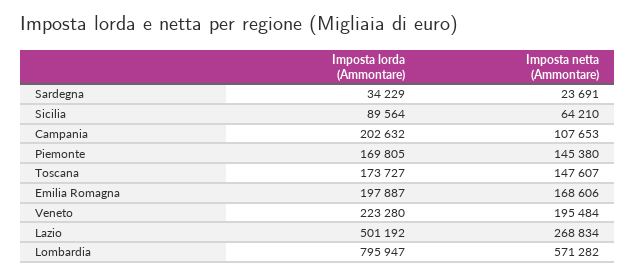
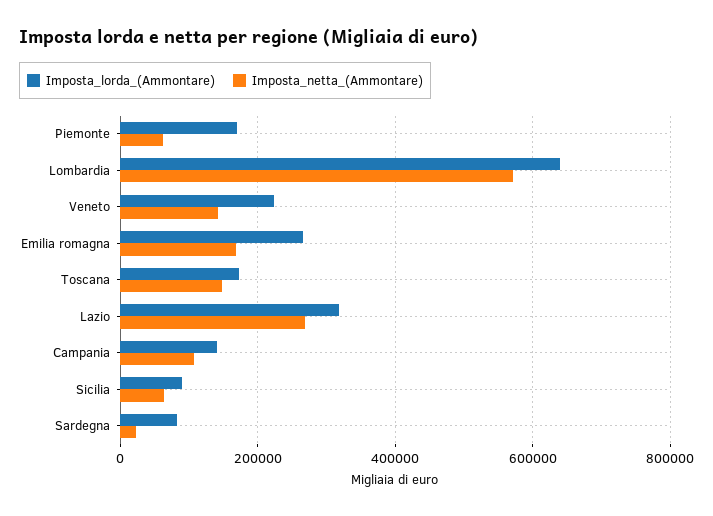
  {
    "Imposta lorda (Ammontare)": {
-     "Sardegna": 34229,
+     "Sardegna": 80000,
      "Sicilia": 89564,
-     "Campania": 202632,
+     "Campania": 140000,
      "Piemonte": 169805,
      "Toscana": 173727,
-     "Emilia Romagna": 197887,
+     "Emilia Romagna": 260000,
      "Veneto": 223280,
-     "Lazio": 501192,
+     "Lazio": 320000,
-     "Lombardia": 795947
+     "Lombardia": 640000
    },
    "Imposta netta (Ammontare)": {
      "Sardegna": 23691,
      "Sicilia": 64210,
      "Campania": 107653,
-     "Piemonte": 145380,
+     "Piemonte": 60000,
      "Toscana": 147607,
      "Emilia Romagna": 168606,
-     "Veneto": 195484,
+     "Veneto": 140000,
      "Lazio": 268834,
      "Lombardia": 571282
    }
  }

